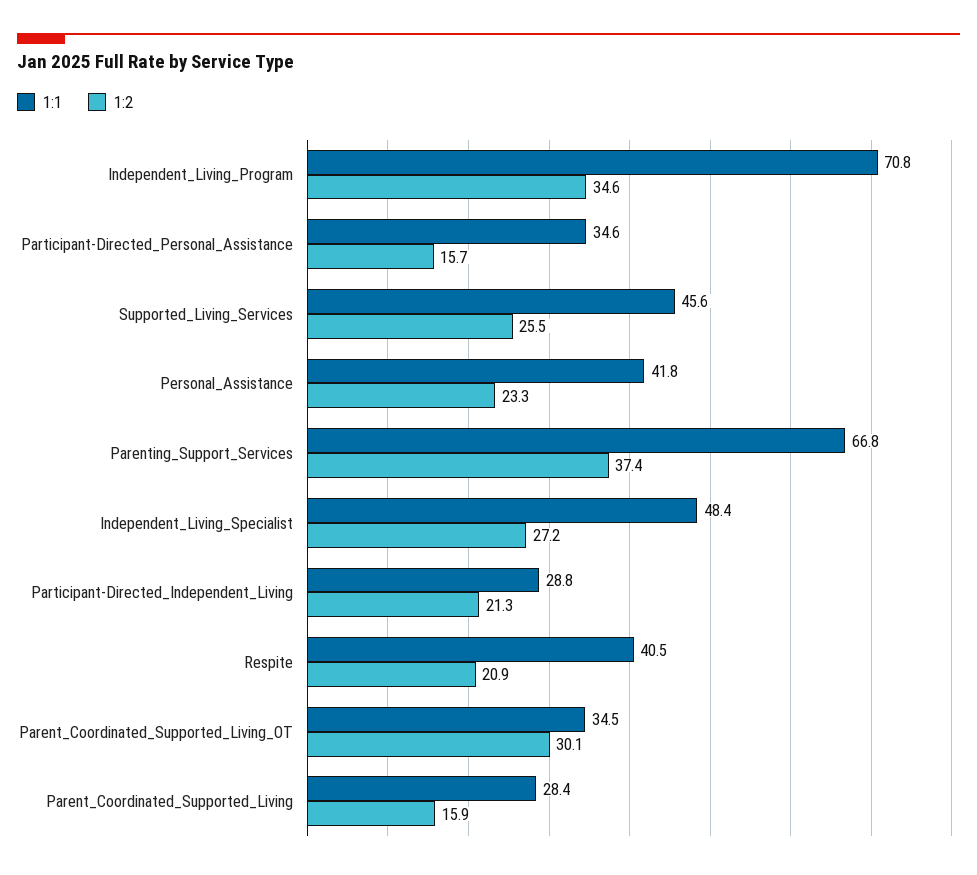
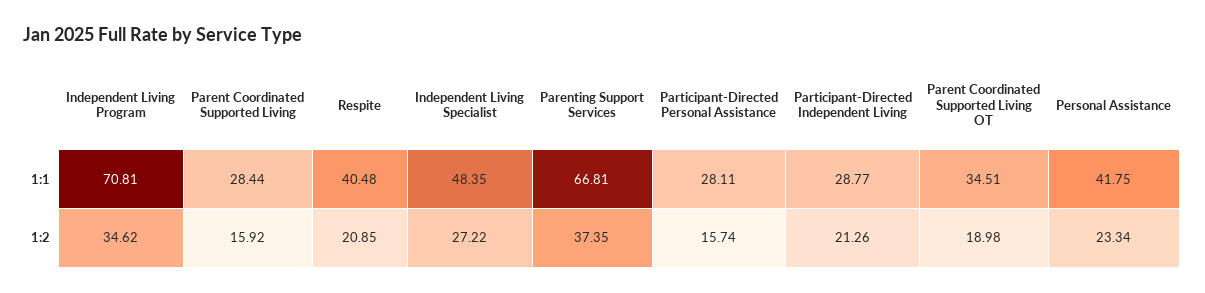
  {
    "1:1": {
      "Independent_Living_Program": 70.81,
-     "Participant-Directed_Personal_Assistance": 34.6,
+     "Participant-Directed_Personal_Assistance": 28.11,
-     "Supported_Living_Services": 45.6,
      "Personal_Assistance": 41.75,
      "Parenting_Support_Services": 66.81,
      "Independent_Living_Specialist": 48.35,
      "Participant-Directed_Independent_Living": 28.77,
      "Respite": 40.48,
      "Parent_Coordinated_Supported_Living_OT": 34.51,
      "Parent_Coordinated_Supported_Living": 28.44
    },
    "1:2": {
      "Independent_Living_Program": 34.62,
      "Participant-Directed_Personal_Assistance": 15.74,
-     "Supported_Living_Services": 25.5,
      "Personal_Assistance": 23.34,
      "Parenting_Support_Services": 37.35,
      "Independent_Living_Specialist": 27.22,
      "Participant-Directed_Independent_Living": 21.26,
      "Respite": 20.85,
-     "Parent_Coordinated_Supported_Living_OT": 30.1,
+     "Parent_Coordinated_Supported_Living_OT": 18.98,
      "Parent_Coordinated_Supported_Living": 15.92
    }
  }

